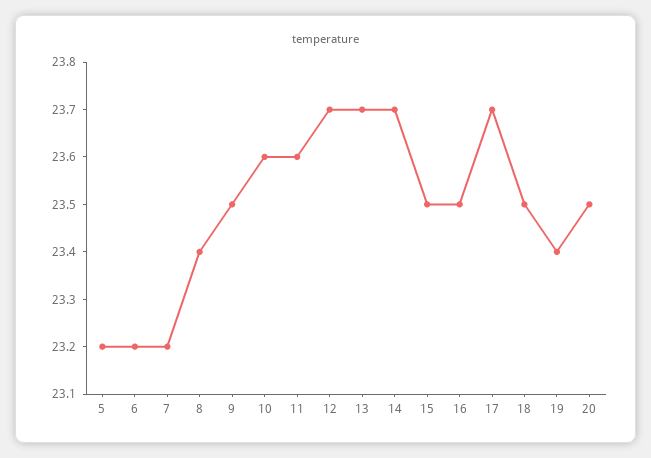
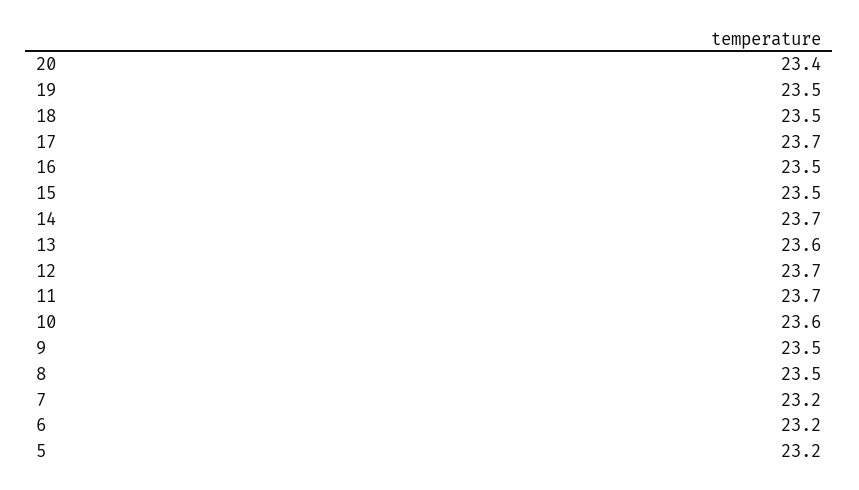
  {
    "5": 23.2,
    "6": 23.2,
    "7": 23.2,
-   "8": 23.4,
+   "8": 23.5,
    "9": 23.5,
    "10": 23.6,
-   "11": 23.6,
+   "11": 23.7,
    "12": 23.7,
-   "13": 23.7,
+   "13": 23.6,
    "14": 23.7,
    "15": 23.5,
    "16": 23.5,
    "17": 23.7,
    "18": 23.5,
-   "19": 23.4,
+   "19": 23.5,
-   "20": 23.5
+   "20": 23.4
  }

